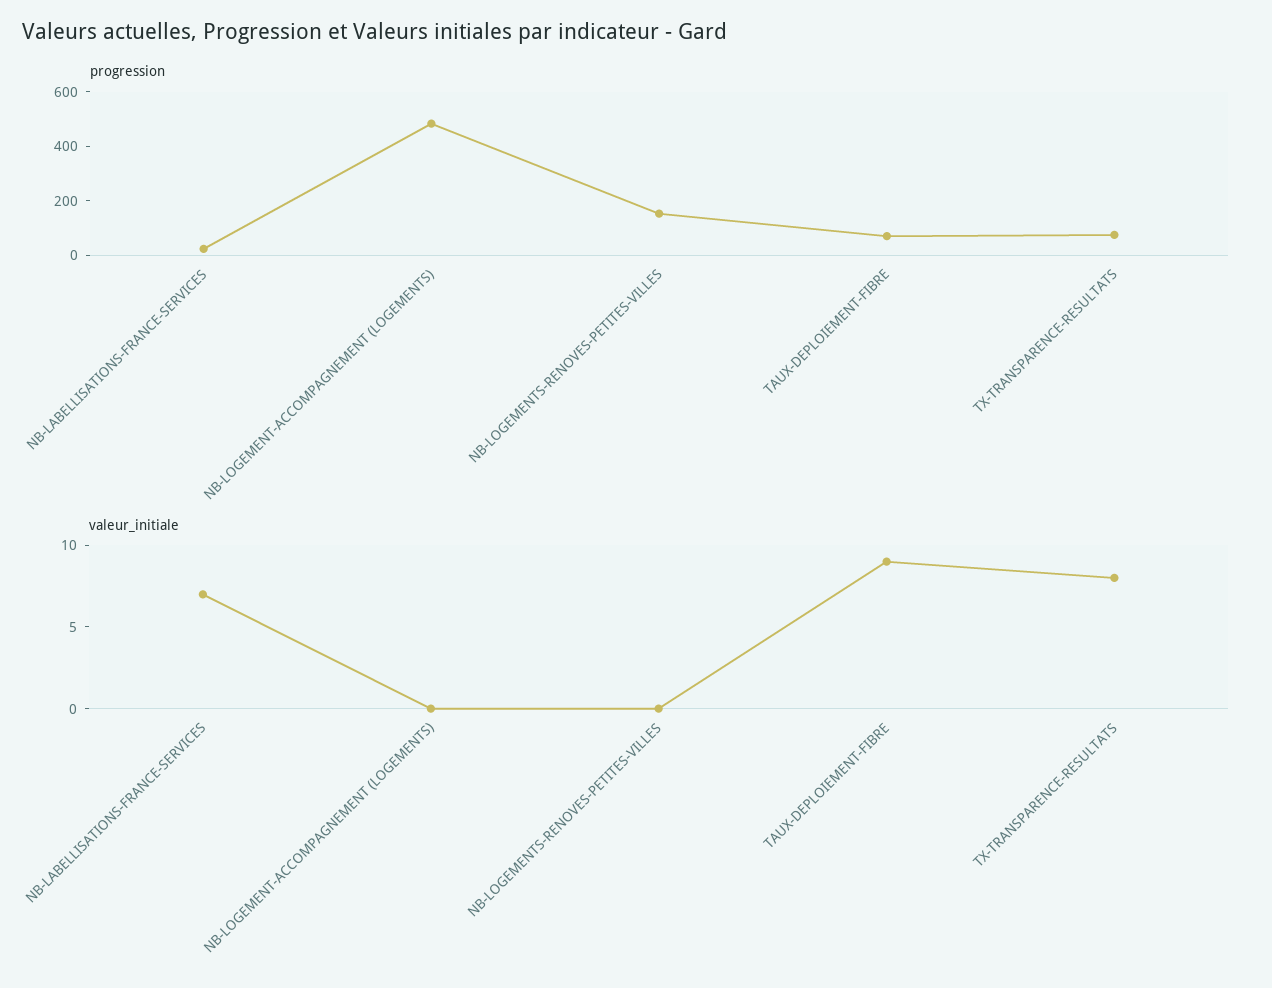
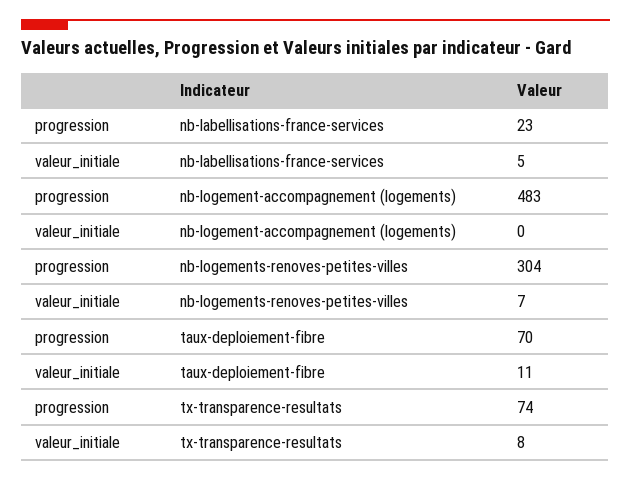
  {
    "progression": {
      "NB-LABELLISATIONS-FRANCE-SERVICES": 23,
      "NB-LOGEMENT-ACCOMPAGNEMENT (LOGEMENTS)": 483,
-     "NB-LOGEMENTS-RENOVES-PETITES-VILLES": 150,
+     "NB-LOGEMENTS-RENOVES-PETITES-VILLES": 304,
      "TAUX-DEPLOIEMENT-FIBRE": 70,
      "TX-TRANSPARENCE-RESULTATS": 74
    },
    "valeur_initiale": {
-     "NB-LABELLISATIONS-FRANCE-SERVICES": 7,
+     "NB-LABELLISATIONS-FRANCE-SERVICES": 5,
      "NB-LOGEMENT-ACCOMPAGNEMENT (LOGEMENTS)": 0,
-     "NB-LOGEMENTS-RENOVES-PETITES-VILLES": 0,
+     "NB-LOGEMENTS-RENOVES-PETITES-VILLES": 7,
-     "TAUX-DEPLOIEMENT-FIBRE": 9,
+     "TAUX-DEPLOIEMENT-FIBRE": 11,
      "TX-TRANSPARENCE-RESULTATS": 8
    }
  }

